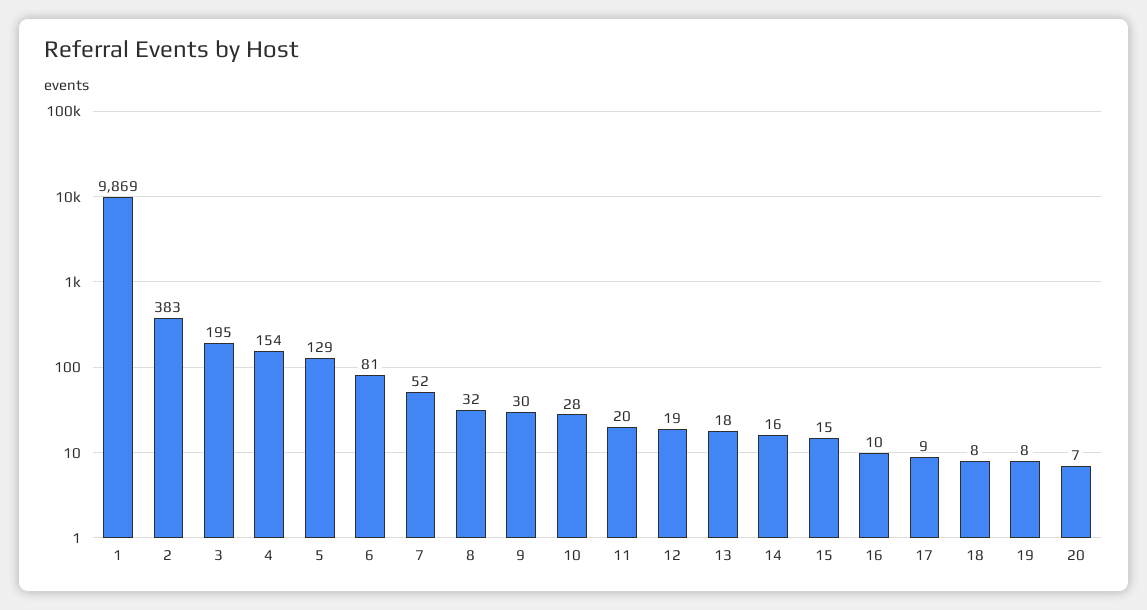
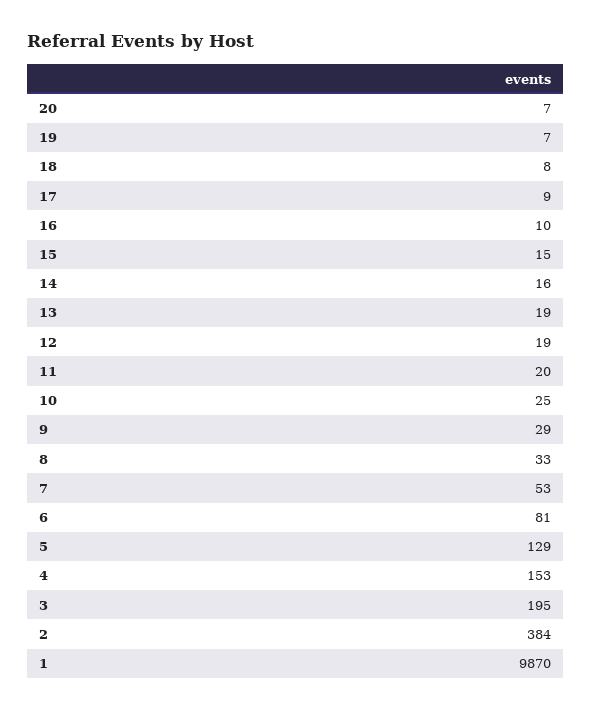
  {
-   "1": 9869,
+   "1": 9870,
-   "2": 383,
+   "2": 384,
    "3": 195,
-   "4": 154,
+   "4": 153,
    "5": 129,
    "6": 81,
-   "7": 52,
+   "7": 53,
-   "8": 32,
+   "8": 33,
-   "9": 30,
+   "9": 29,
-   "10": 28,
+   "10": 25,
    "11": 20,
    "12": 19,
-   "13": 18,
+   "13": 19,
    "14": 16,
    "15": 15,
    "16": 10,
    "17": 9,
    "18": 8,
-   "19": 8,
+   "19": 7,
    "20": 7
  }

